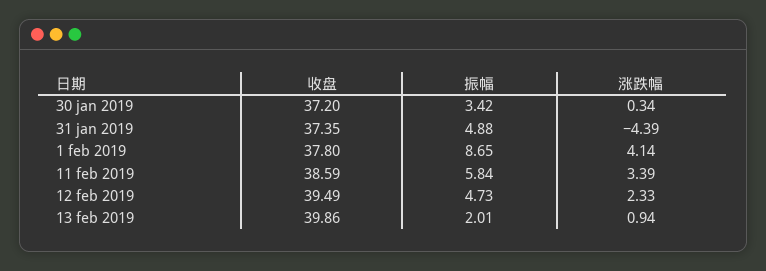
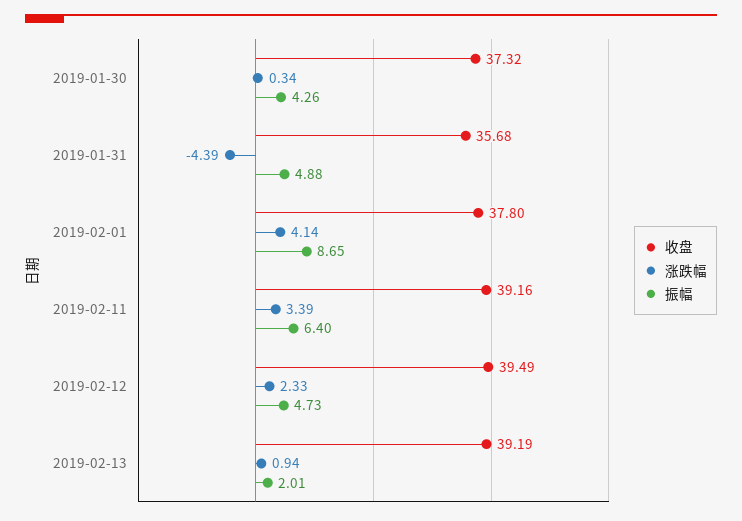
  {
    "收盘": {
-     "30 jan 2019": 37.2,
+     "30 jan 2019": 37.32,
-     "31 jan 2019": 37.35,
+     "31 jan 2019": 35.68,
      "1 feb 2019": 37.8,
-     "11 feb 2019": 38.59,
+     "11 feb 2019": 39.16,
      "12 feb 2019": 39.49,
-     "13 feb 2019": 39.86
+     "13 feb 2019": 39.19
    },
    "振幅": {
-     "30 jan 2019": 3.42,
+     "30 jan 2019": 4.26,
      "31 jan 2019": 4.88,
      "1 feb 2019": 8.65,
-     "11 feb 2019": 5.84,
+     "11 feb 2019": 6.4,
      "12 feb 2019": 4.73,
      "13 feb 2019": 2.01
    },
    "涨跌幅": {
      "30 jan 2019": 0.34,
      "31 jan 2019": -4.39,
      "1 feb 2019": 4.14,
      "11 feb 2019": 3.39,
      "12 feb 2019": 2.33,
      "13 feb 2019": 0.94
    }
  }

